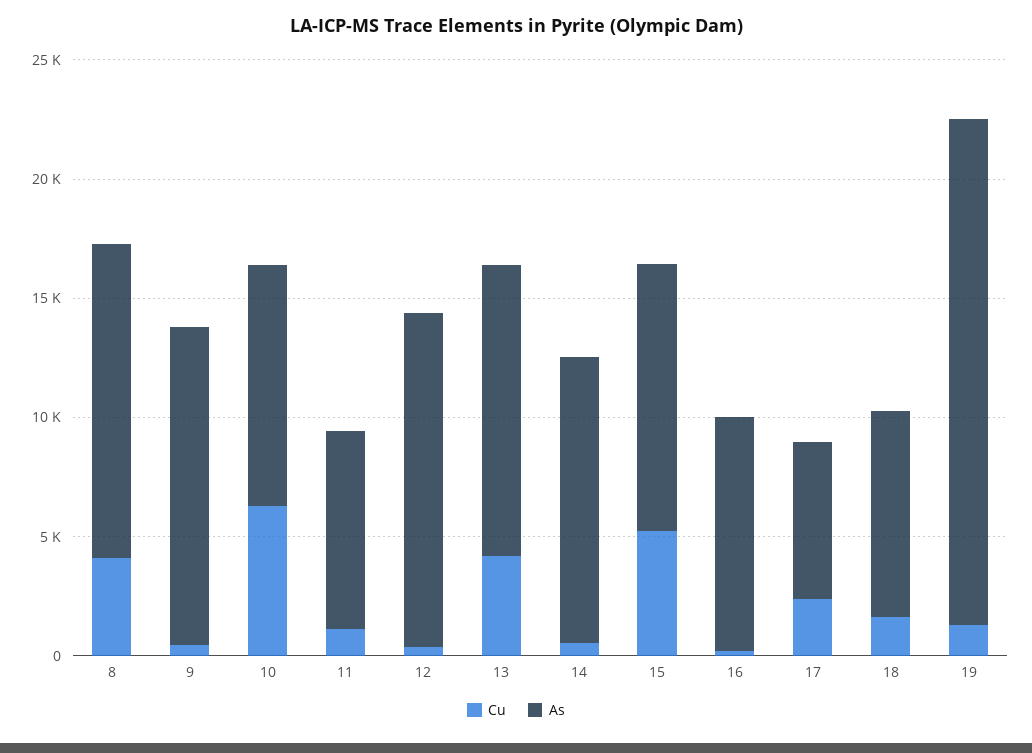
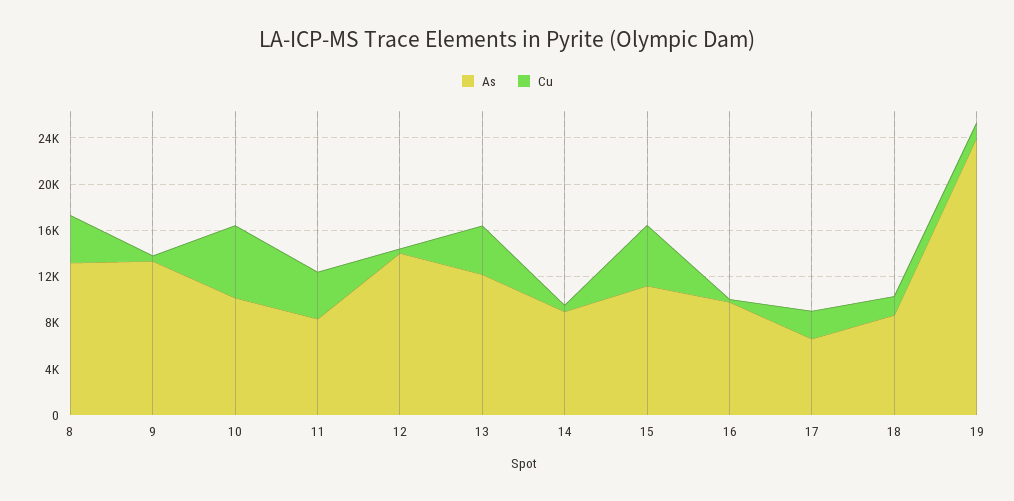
  {
    "Cu": {
      "8": 4000,
      "9": 0,
      "10": 6000,
-     "11": 1000,
+     "11": 4000,
      "12": 0,
      "13": 4000,
      "14": 1000,
      "15": 5000,
      "16": 0,
      "17": 2000,
      "18": 2000,
      "19": 1000
    },
    "As": {
      "8": 13000,
      "9": 13000,
      "10": 10000,
      "11": 8000,
      "12": 14000,
      "13": 12000,
-     "14": 12000,
+     "14": 9000,
      "15": 11000,
      "16": 10000,
      "17": 7000,
      "18": 9000,
-     "19": 21000
+     "19": 24000
    }
  }

